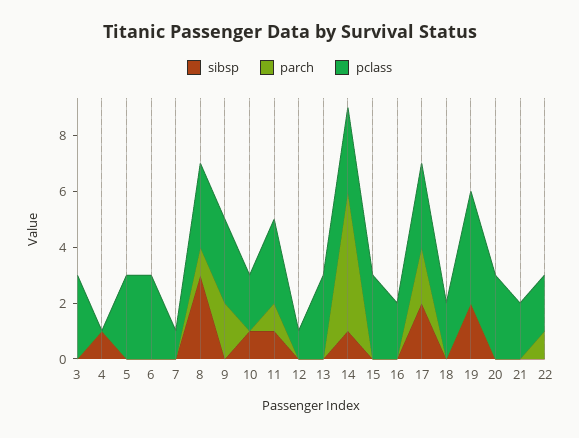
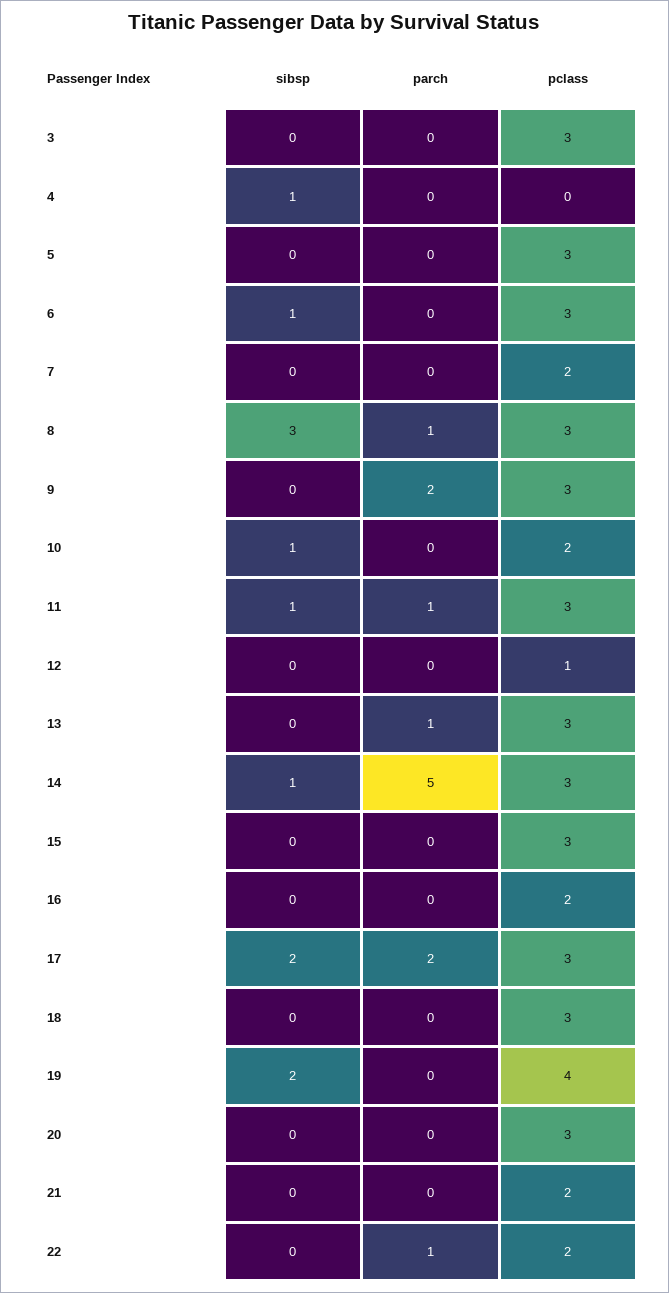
  {
    "sibsp": {
      "3": 0,
      "4": 1,
      "5": 0,
-     "6": 0,
+     "6": 1,
      "7": 0,
      "8": 3,
      "9": 0,
      "10": 1,
      "11": 1,
      "12": 0,
      "13": 0,
      "14": 1,
      "15": 0,
      "16": 0,
      "17": 2,
      "18": 0,
      "19": 2,
      "20": 0,
      "21": 0,
      "22": 0
    },
    "parch": {
      "3": 0,
      "4": 0,
      "5": 0,
      "6": 0,
      "7": 0,
      "8": 1,
      "9": 2,
      "10": 0,
      "11": 1,
      "12": 0,
-     "13": 0,
+     "13": 1,
      "14": 5,
      "15": 0,
      "16": 0,
      "17": 2,
      "18": 0,
      "19": 0,
      "20": 0,
      "21": 0,
      "22": 1
    },
    "pclass": {
      "3": 3,
      "4": 0,
      "5": 3,
      "6": 3,
-     "7": 1,
+     "7": 2,
      "8": 3,
      "9": 3,
      "10": 2,
      "11": 3,
      "12": 1,
      "13": 3,
      "14": 3,
      "15": 3,
      "16": 2,
      "17": 3,
-     "18": 2,
+     "18": 3,
      "19": 4,
      "20": 3,
      "21": 2,
      "22": 2
    }
  }

